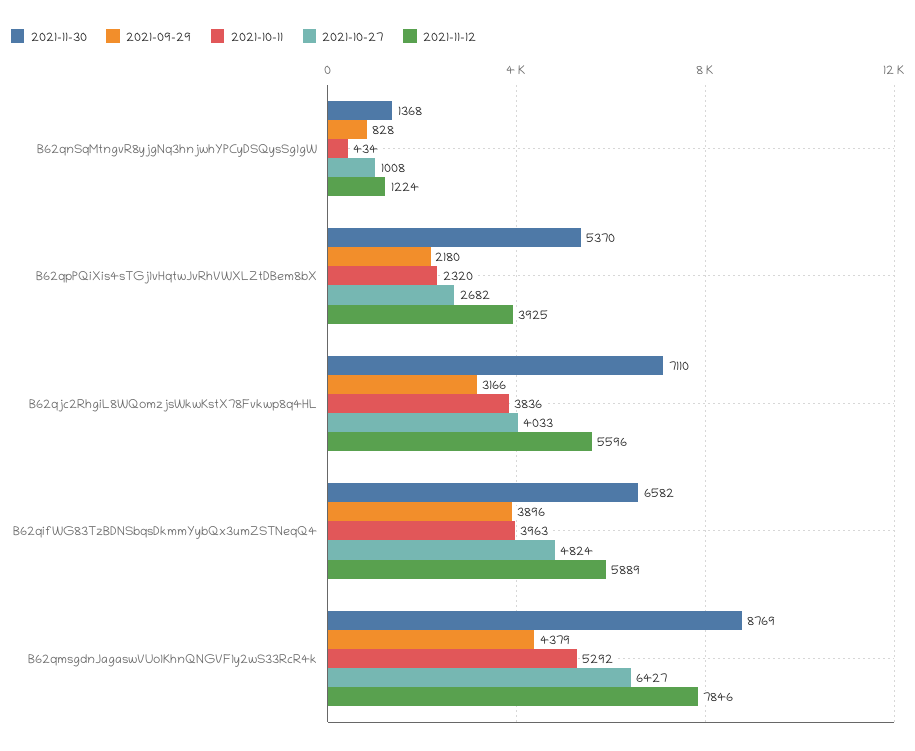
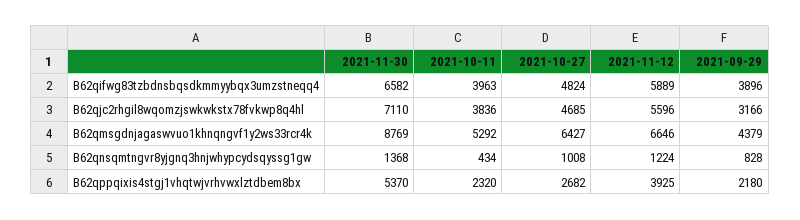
  {
    "2021-11-30": {
      "B62qnSqMtngvR8yjgNq3hnjwhYPCyDSQysSg1gW": 1368,
      "B62qpPQiXis4sTGj1vHqtwJvRhVWXLZtDBem8bX": 5370,
      "B62qjc2RhgiL8WQomzjsWkwKstX78Fvkwp8q4HL": 7110,
      "B62qifWG83TzBDNSbqsDkmmYybQx3umZSTNeqQ4": 6582,
      "B62qmsgdnJagaswVUo1KhnQNGVF1y2wS33RcR4k": 8769
    },
    "2021-09-29": {
      "B62qnSqMtngvR8yjgNq3hnjwhYPCyDSQysSg1gW": 828,
      "B62qpPQiXis4sTGj1vHqtwJvRhVWXLZtDBem8bX": 2180,
      "B62qjc2RhgiL8WQomzjsWkwKstX78Fvkwp8q4HL": 3166,
      "B62qifWG83TzBDNSbqsDkmmYybQx3umZSTNeqQ4": 3896,
      "B62qmsgdnJagaswVUo1KhnQNGVF1y2wS33RcR4k": 4379
    },
    "2021-10-11": {
      "B62qnSqMtngvR8yjgNq3hnjwhYPCyDSQysSg1gW": 434,
      "B62qpPQiXis4sTGj1vHqtwJvRhVWXLZtDBem8bX": 2320,
      "B62qjc2RhgiL8WQomzjsWkwKstX78Fvkwp8q4HL": 3836,
      "B62qifWG83TzBDNSbqsDkmmYybQx3umZSTNeqQ4": 3963,
      "B62qmsgdnJagaswVUo1KhnQNGVF1y2wS33RcR4k": 5292
    },
    "2021-10-27": {
      "B62qnSqMtngvR8yjgNq3hnjwhYPCyDSQysSg1gW": 1008,
      "B62qpPQiXis4sTGj1vHqtwJvRhVWXLZtDBem8bX": 2682,
-     "B62qjc2RhgiL8WQomzjsWkwKstX78Fvkwp8q4HL": 4033,
+     "B62qjc2RhgiL8WQomzjsWkwKstX78Fvkwp8q4HL": 4685,
      "B62qifWG83TzBDNSbqsDkmmYybQx3umZSTNeqQ4": 4824,
      "B62qmsgdnJagaswVUo1KhnQNGVF1y2wS33RcR4k": 6427
    },
    "2021-11-12": {
      "B62qnSqMtngvR8yjgNq3hnjwhYPCyDSQysSg1gW": 1224,
      "B62qpPQiXis4sTGj1vHqtwJvRhVWXLZtDBem8bX": 3925,
      "B62qjc2RhgiL8WQomzjsWkwKstX78Fvkwp8q4HL": 5596,
      "B62qifWG83TzBDNSbqsDkmmYybQx3umZSTNeqQ4": 5889,
-     "B62qmsgdnJagaswVUo1KhnQNGVF1y2wS33RcR4k": 7846
+     "B62qmsgdnJagaswVUo1KhnQNGVF1y2wS33RcR4k": 6646
    }
  }

